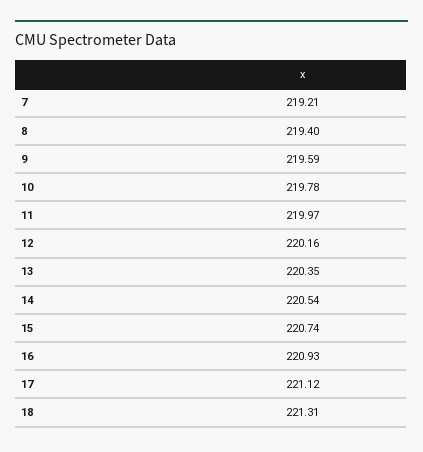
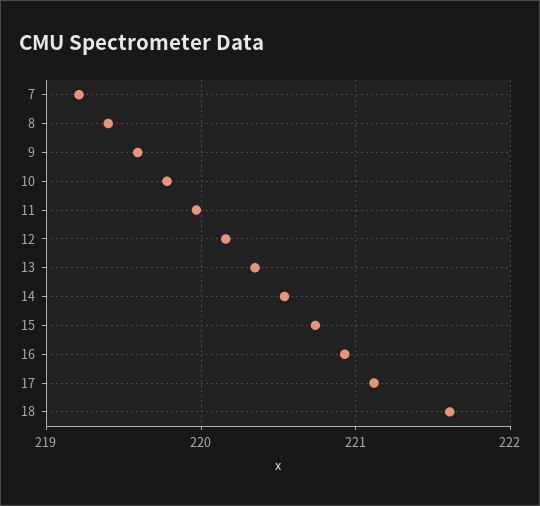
  {
    "7": 219.21,
    "8": 219.4,
    "9": 219.59,
    "10": 219.78,
    "11": 219.97,
    "12": 220.16,
    "13": 220.35,
    "14": 220.54,
    "15": 220.74,
    "16": 220.93,
    "17": 221.12,
-   "18": 221.31
+   "18": 221.6
  }

